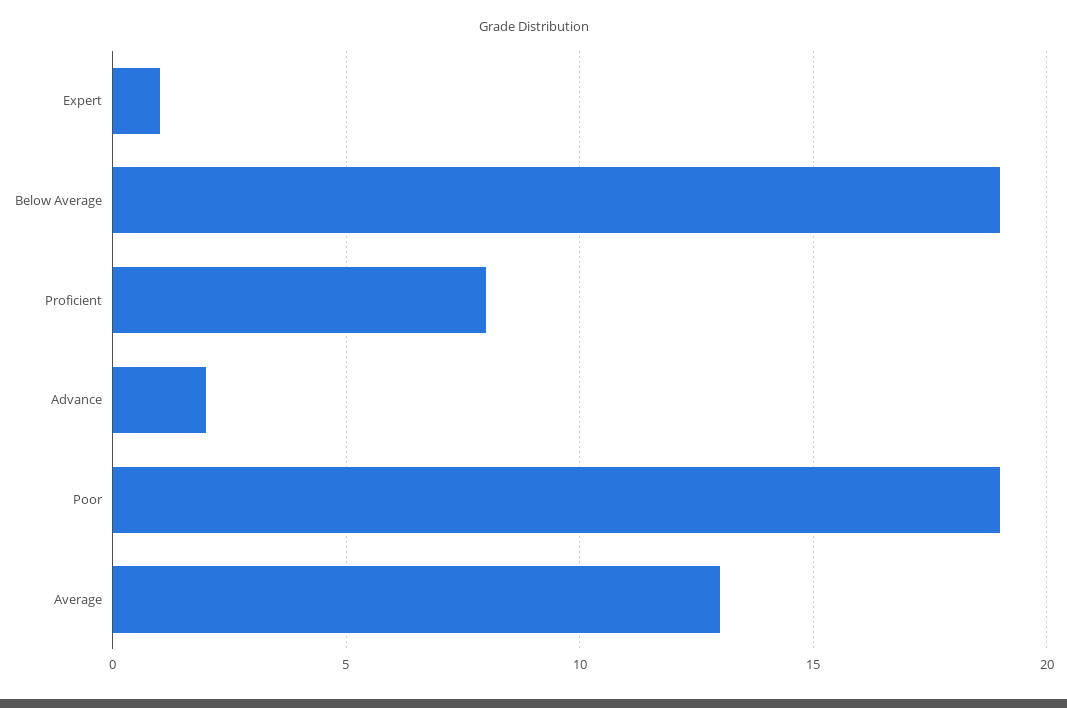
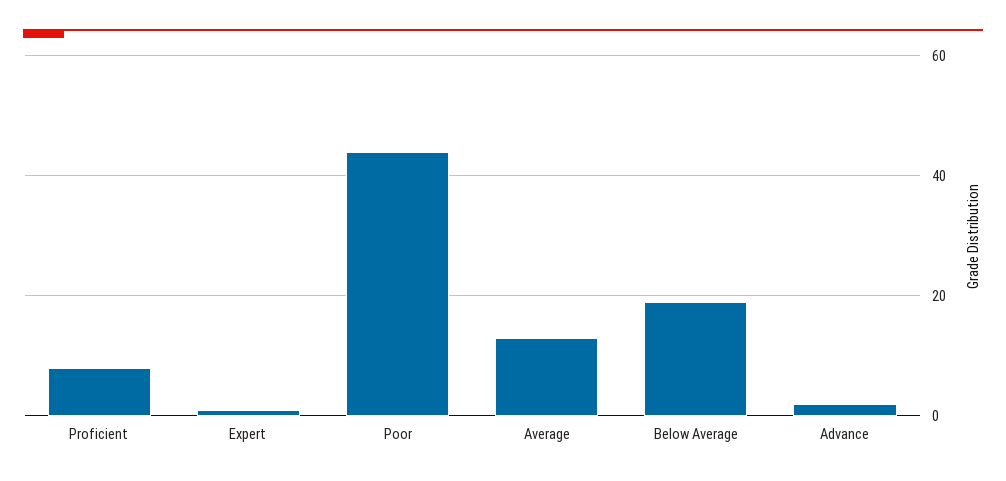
  {
    "Expert": 1,
    "Below Average": 19,
    "Proficient": 8,
    "Advance": 2,
-   "Poor": 19,
+   "Poor": 45,
    "Average": 13
  }

